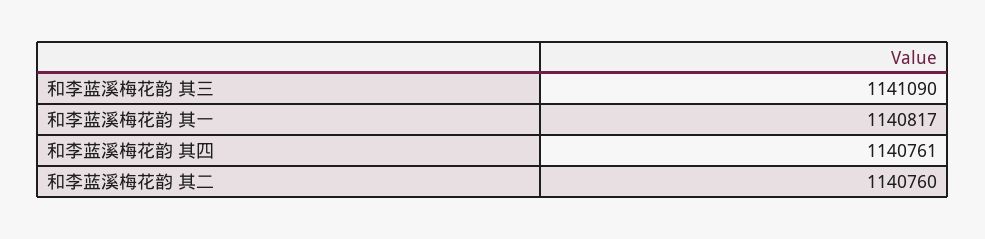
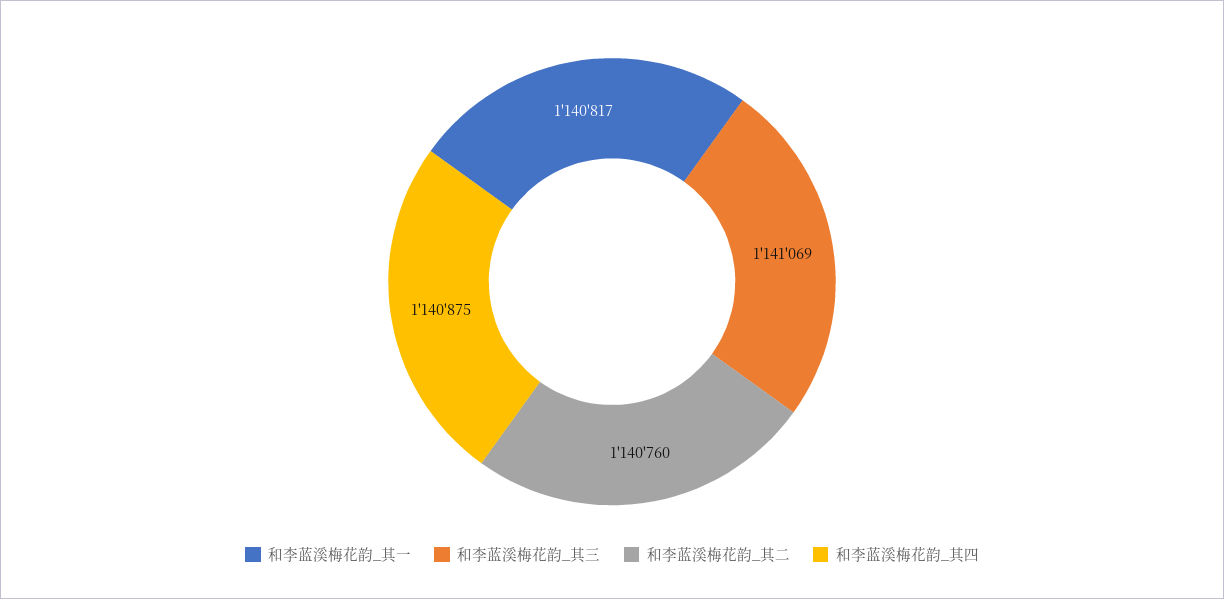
  {
-   "和李蓝溪梅花韵 其三": 1141090,
+   "和李蓝溪梅花韵 其三": 1141069,
    "和李蓝溪梅花韵 其一": 1140817,
-   "和李蓝溪梅花韵 其四": 1140761,
+   "和李蓝溪梅花韵 其四": 1140875,
    "和李蓝溪梅花韵 其二": 1140760
  }

